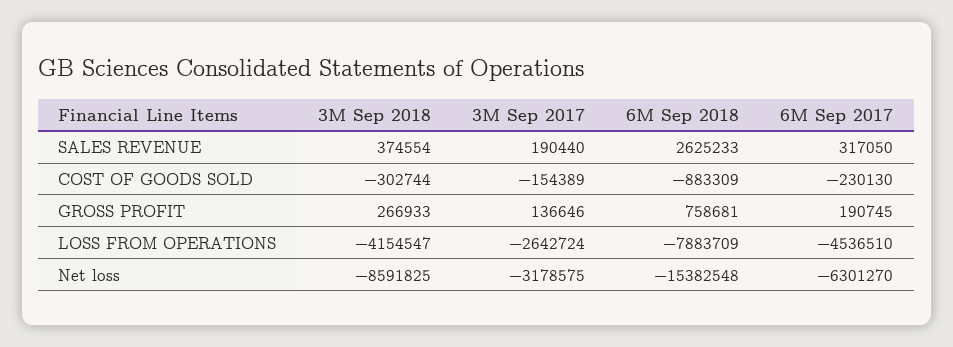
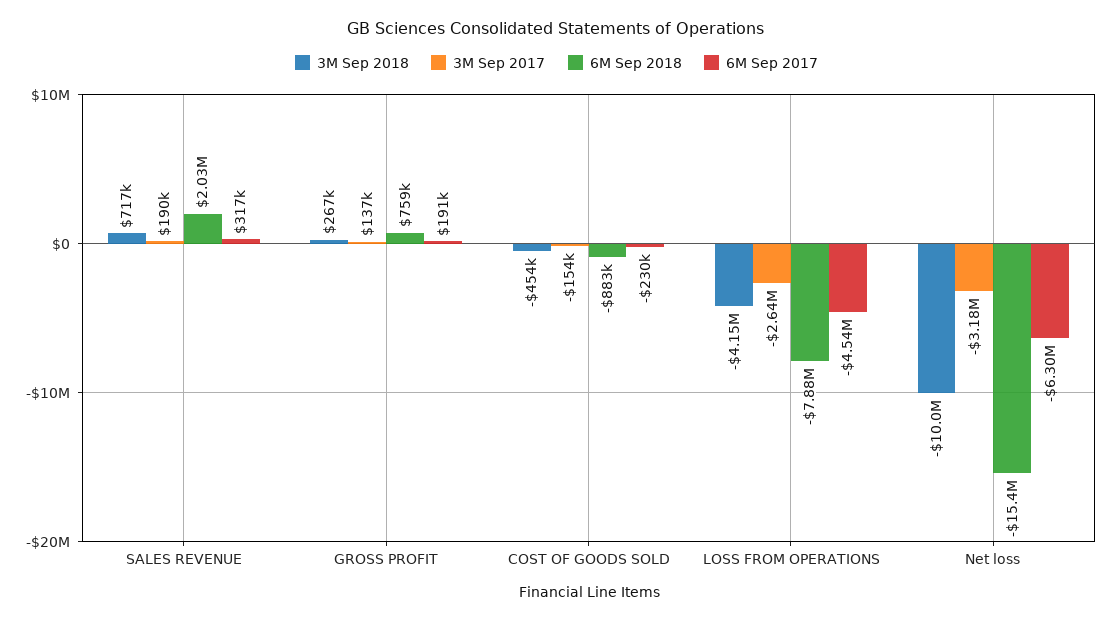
  {
    "3M Sep 2018": {
-     "SALES REVENUE": 374554,
+     "SALES REVENUE": 717000,
-     "COST OF GOODS SOLD": -302744,
+     "COST OF GOODS SOLD": -454000,
      "GROSS PROFIT": 266933,
      "LOSS FROM OPERATIONS": -4154547,
-     "Net loss": -8591825
+     "Net loss": -10000000
    },
    "3M Sep 2017": {
      "SALES REVENUE": 190440,
      "COST OF GOODS SOLD": -154389,
      "GROSS PROFIT": 136646,
      "LOSS FROM OPERATIONS": -2642724,
      "Net loss": -3178575
    },
    "6M Sep 2018": {
-     "SALES REVENUE": 2625233,
+     "SALES REVENUE": 2030000,
      "COST OF GOODS SOLD": -883309,
      "GROSS PROFIT": 758681,
      "LOSS FROM OPERATIONS": -7883709,
      "Net loss": -15382548
    },
    "6M Sep 2017": {
      "SALES REVENUE": 317050,
      "COST OF GOODS SOLD": -230130,
      "GROSS PROFIT": 190745,
      "LOSS FROM OPERATIONS": -4536510,
      "Net loss": -6301270
    }
  }

